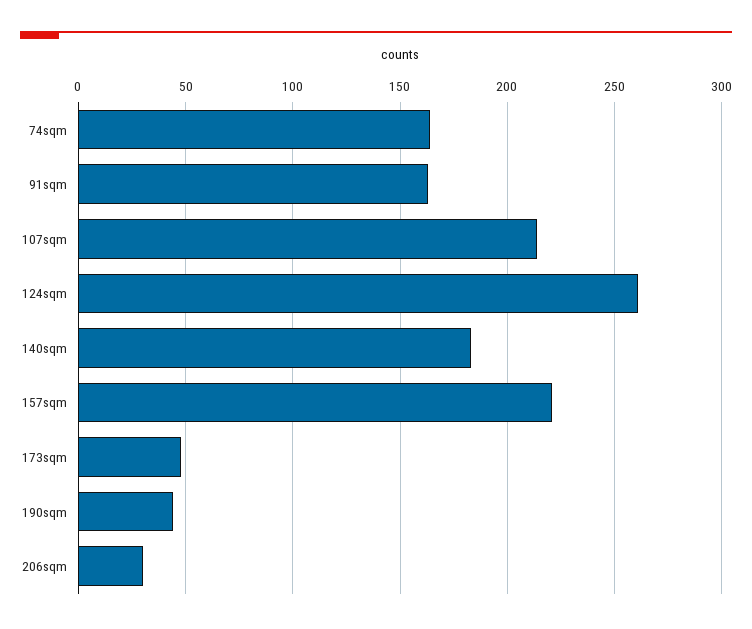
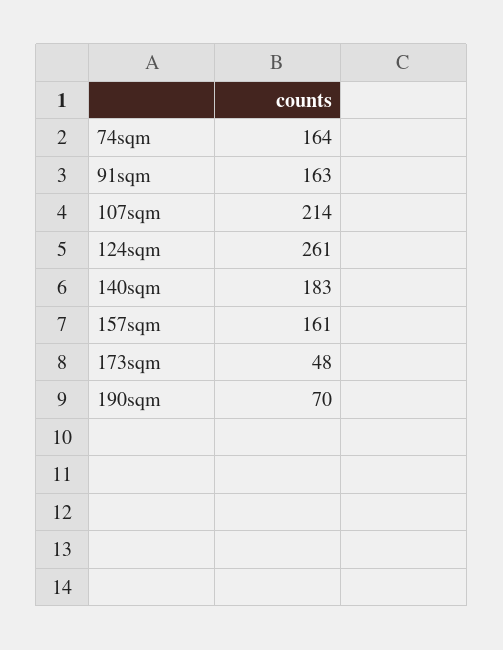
  {
    "74sqm": 164,
    "91sqm": 163,
    "107sqm": 214,
    "124sqm": 261,
    "140sqm": 183,
-   "157sqm": 220,
+   "157sqm": 161,
    "173sqm": 48,
-   "190sqm": 45,
+   "190sqm": 70
-   "206sqm": 30
  }

